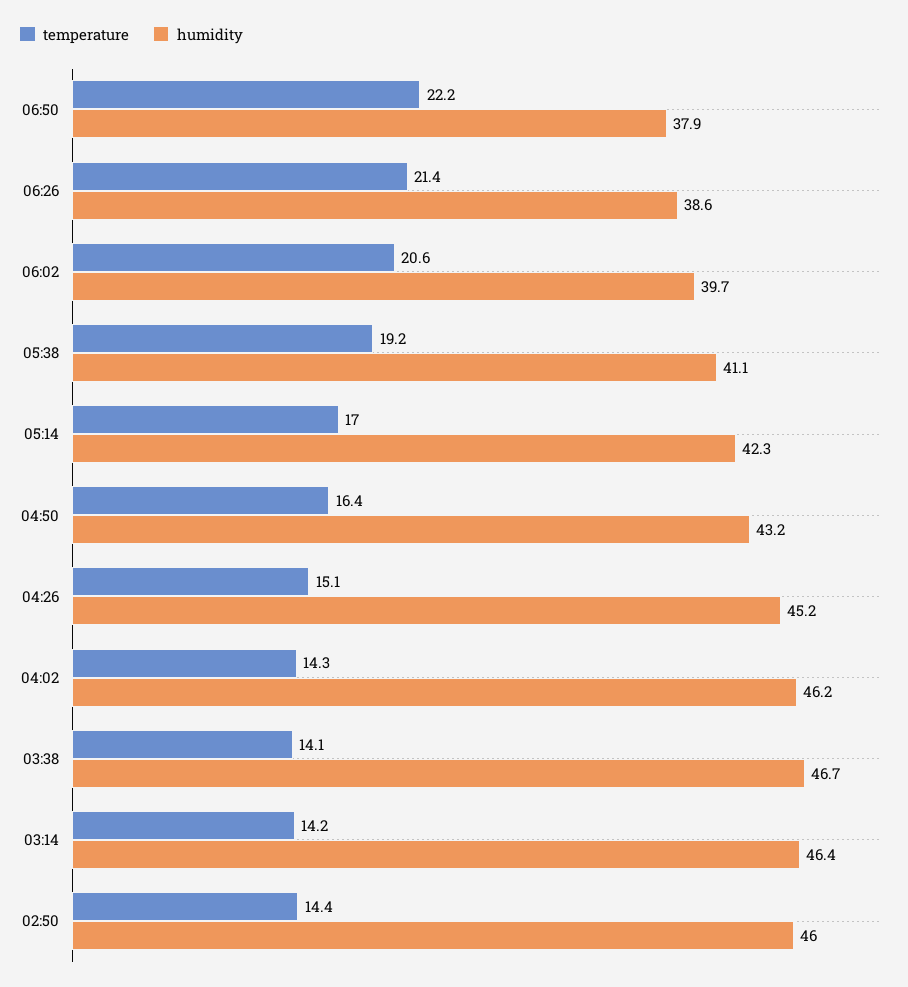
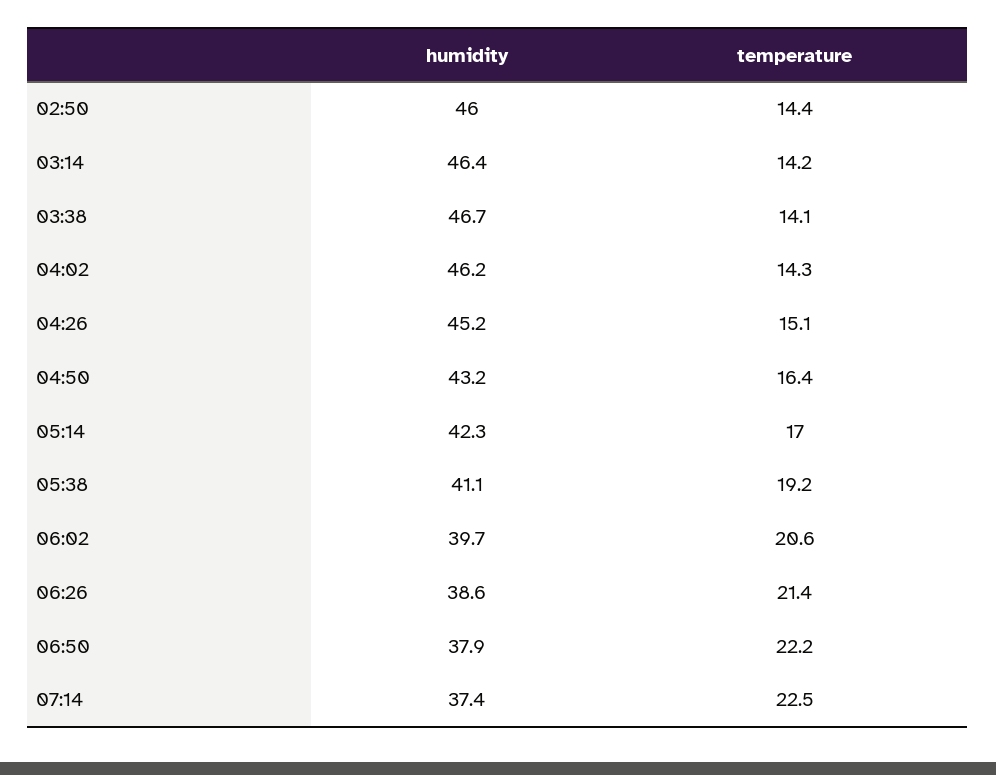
  {
    "temperature": {
      "06:50": 22.2,
      "06:26": 21.4,
      "06:02": 20.6,
      "05:38": 19.2,
      "05:14": 17,
      "04:50": 16.4,
      "04:26": 15.1,
      "04:02": 14.3,
      "03:38": 14.1,
      "03:14": 14.2,
-     "02:50": 14.4
+     "02:50": 14.4,
+     "07:14": 22.5
    },
    "humidity": {
      "06:50": 37.9,
      "06:26": 38.6,
      "06:02": 39.7,
      "05:38": 41.1,
      "05:14": 42.3,
      "04:50": 43.2,
      "04:26": 45.2,
      "04:02": 46.2,
      "03:38": 46.7,
      "03:14": 46.4,
-     "02:50": 46
+     "02:50": 46,
+     "07:14": 37.4
    }
  }

